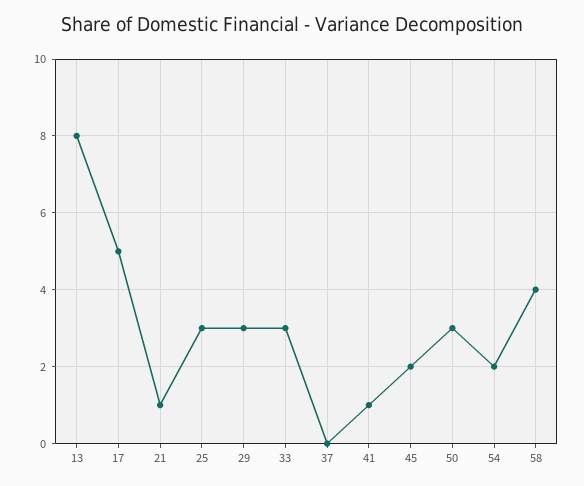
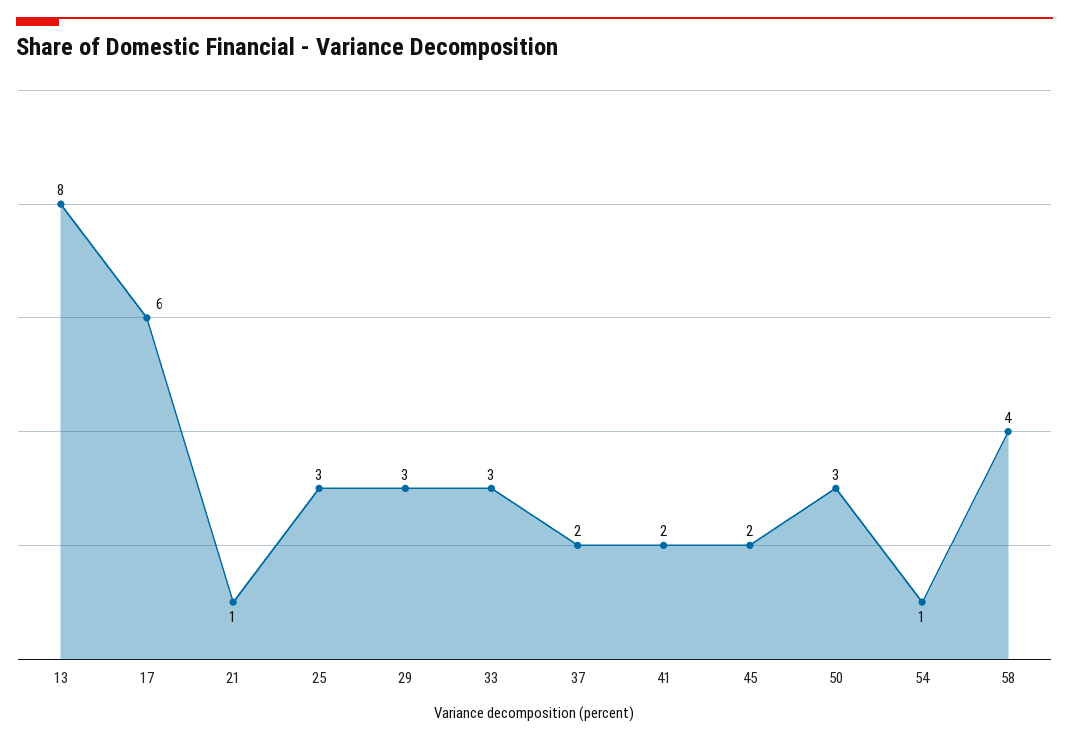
  {
    "13": 8,
-   "17": 5,
+   "17": 6,
    "21": 1,
    "25": 3,
    "29": 3,
    "33": 3,
-   "37": 0,
+   "37": 2,
-   "41": 1,
+   "41": 2,
    "45": 2,
    "50": 3,
-   "54": 2,
+   "54": 1,
    "58": 4
  }

